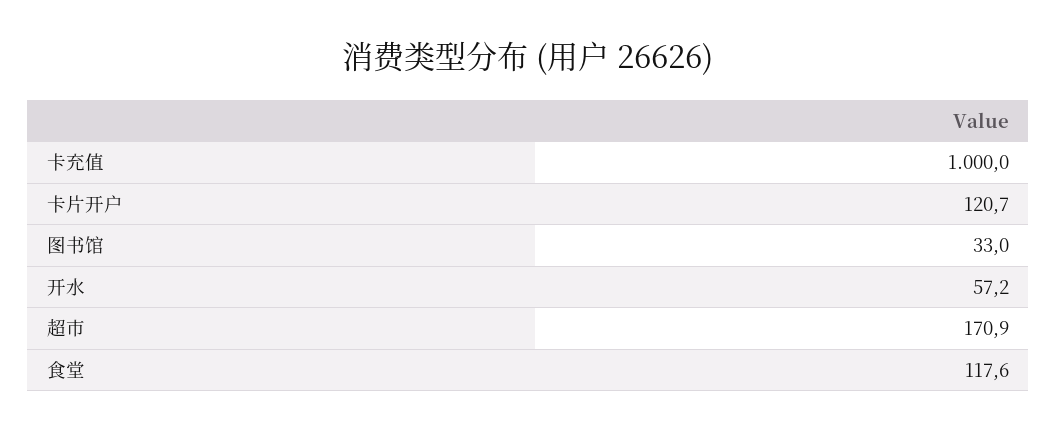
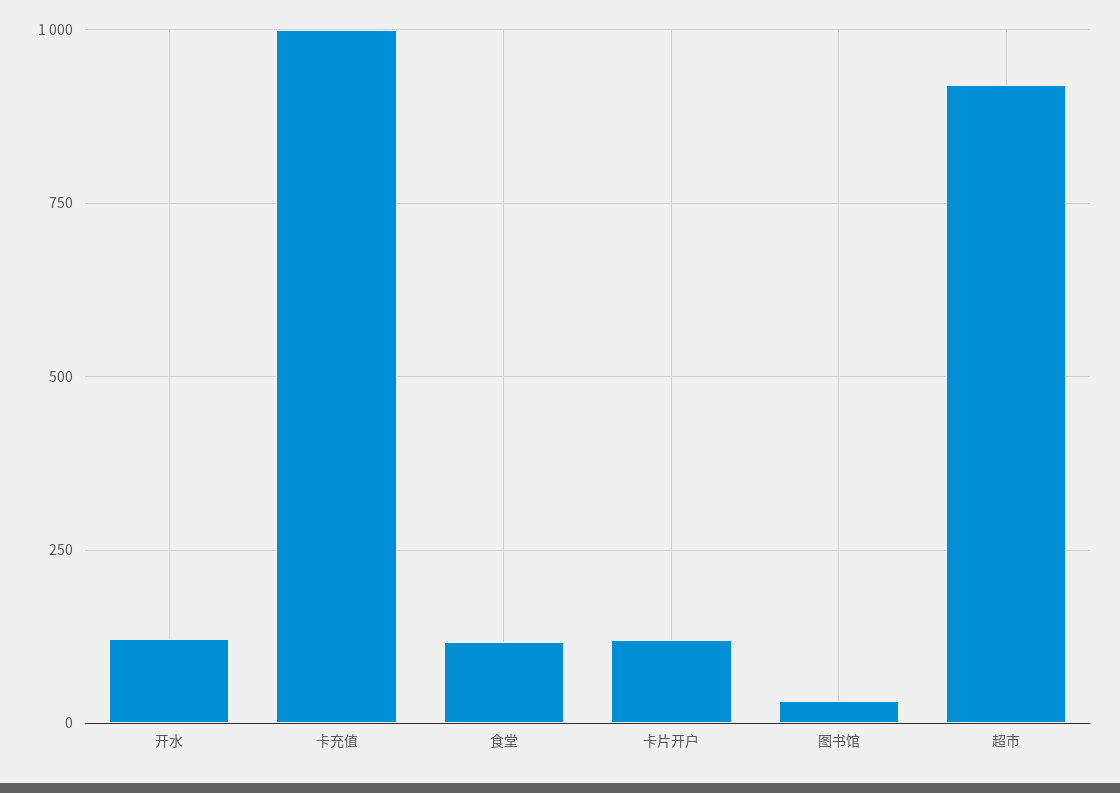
  {
    "卡充值": 1000,
    "卡片开户": 120.7,
    "图书馆": 33,
-   "开水": 57.2,
+   "开水": 125,
-   "超市": 170.9,
+   "超市": 925,
    "食堂": 117.6
  }

